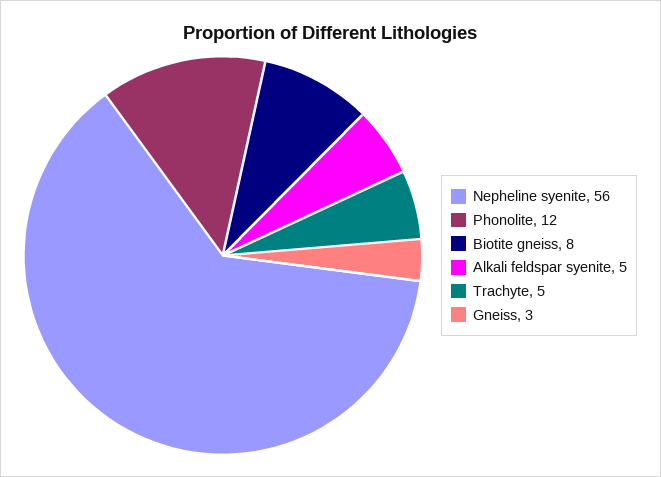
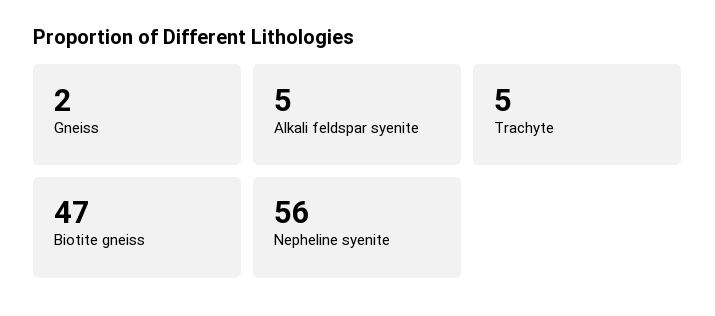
  {
    "Nepheline syenite": 56,
-   "Phonolite": 12,
-   "Biotite gneiss": 8,
+   "Biotite gneiss": 47,
    "Alkali feldspar syenite": 5,
    "Trachyte": 5,
-   "Gneiss": 3
+   "Gneiss": 2
  }

